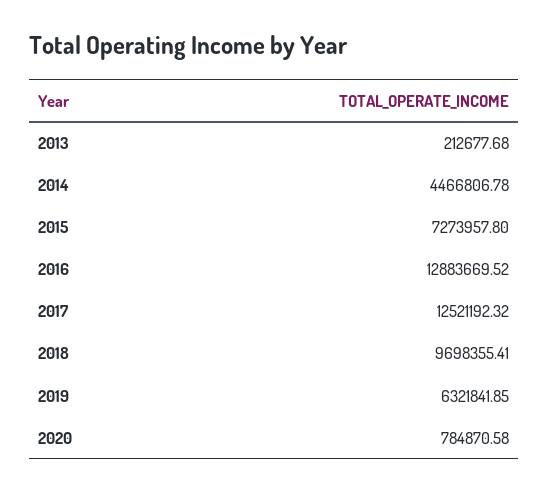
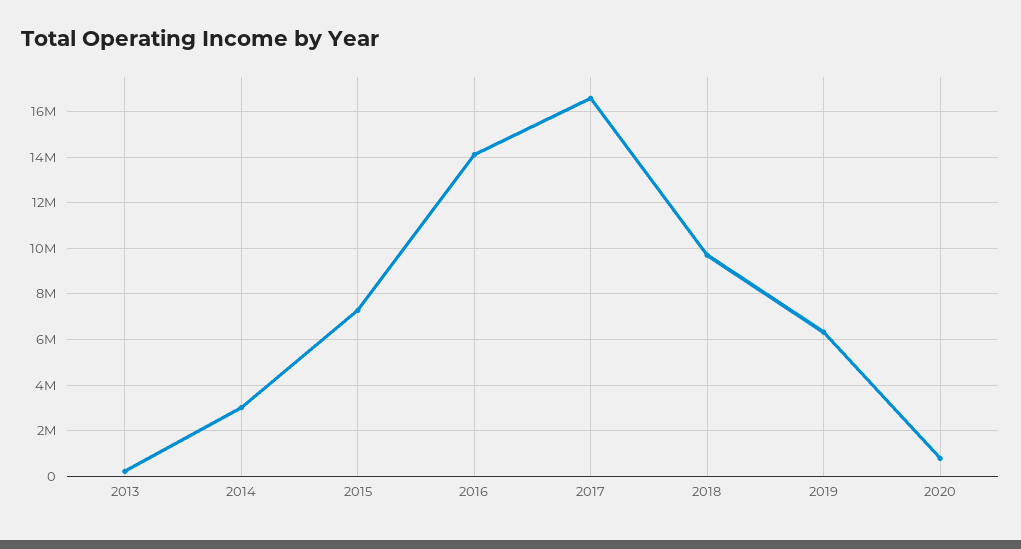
  {
    "2013": 212677.68,
-   "2014": 4466806.78,
+   "2014": 3000000,
    "2015": 7273957.8,
-   "2016": 12883669.52,
+   "2016": 14000000,
-   "2017": 12521192.32,
+   "2017": 16500000,
    "2018": 9698355.41,
    "2019": 6321841.85,
    "2020": 784870.58
  }

